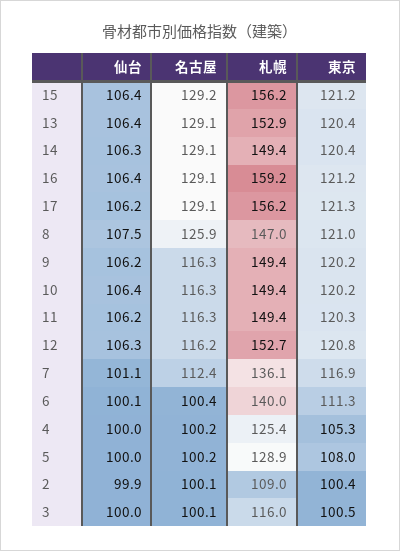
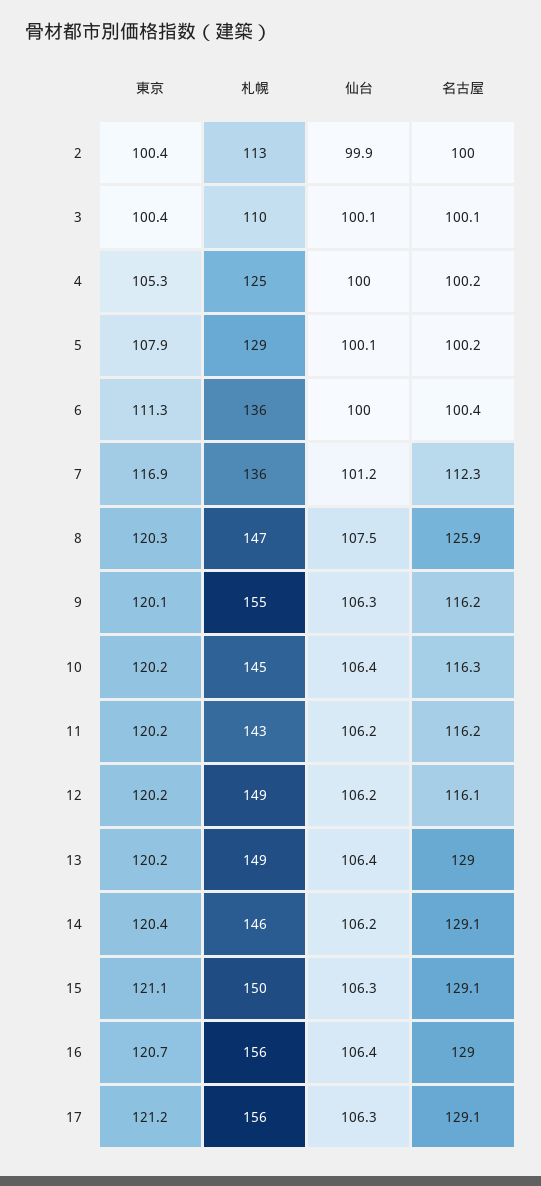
  {
    "仙台": {
-     "15": 106.4,
+     "15": 106.3,
      "13": 106.4,
-     "14": 106.3,
+     "14": 106.2,
      "16": 106.4,
-     "17": 106.2,
+     "17": 106.3,
      "8": 107.5,
-     "9": 106.2,
+     "9": 106.3,
      "10": 106.4,
      "11": 106.2,
-     "12": 106.3,
+     "12": 106.2,
-     "7": 101.1,
+     "7": 101.2,
-     "6": 100.1,
+     "6": 100,
      "4": 100,
-     "5": 100,
+     "5": 100.1,
      "2": 99.9,
-     "3": 100
+     "3": 100.1
    },
    "名古屋": {
-     "15": 129.2,
+     "15": 129.1,
-     "13": 129.1,
+     "13": 129,
      "14": 129.1,
-     "16": 129.1,
+     "16": 129,
      "17": 129.1,
      "8": 125.9,
-     "9": 116.3,
+     "9": 116.2,
      "10": 116.3,
-     "11": 116.3,
+     "11": 116.2,
-     "12": 116.2,
+     "12": 116.1,
-     "7": 112.4,
+     "7": 112.3,
      "6": 100.4,
      "4": 100.2,
      "5": 100.2,
-     "2": 100.1,
+     "2": 100,
      "3": 100.1
    },
    "札幌": {
-     "15": 156.2,
+     "15": 150,
-     "13": 152.9,
+     "13": 149,
-     "14": 149.4,
+     "14": 146,
-     "16": 159.2,
+     "16": 156,
      "17": 156.2,
      "8": 147,
-     "9": 149.4,
+     "9": 155,
-     "10": 149.4,
+     "10": 145,
-     "11": 149.4,
+     "11": 143,
-     "12": 152.7,
+     "12": 149,
      "7": 136.1,
-     "6": 140,
+     "6": 136,
      "4": 125.4,
      "5": 128.9,
-     "2": 109,
+     "2": 113,
-     "3": 116
+     "3": 110
    },
    "東京": {
-     "15": 121.2,
+     "15": 121.1,
-     "13": 120.4,
+     "13": 120.2,
      "14": 120.4,
-     "16": 121.2,
+     "16": 120.7,
-     "17": 121.3,
+     "17": 121.2,
-     "8": 121,
+     "8": 120.3,
-     "9": 120.2,
+     "9": 120.1,
      "10": 120.2,
-     "11": 120.3,
+     "11": 120.2,
-     "12": 120.8,
+     "12": 120.2,
      "7": 116.9,
      "6": 111.3,
      "4": 105.3,
-     "5": 108,
+     "5": 107.9,
      "2": 100.4,
-     "3": 100.5
+     "3": 100.4
    }
  }

